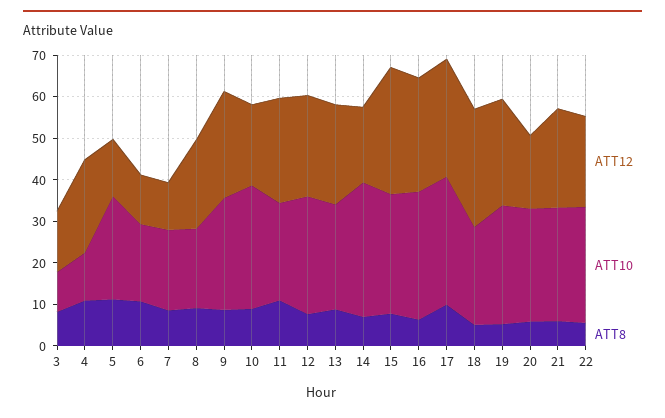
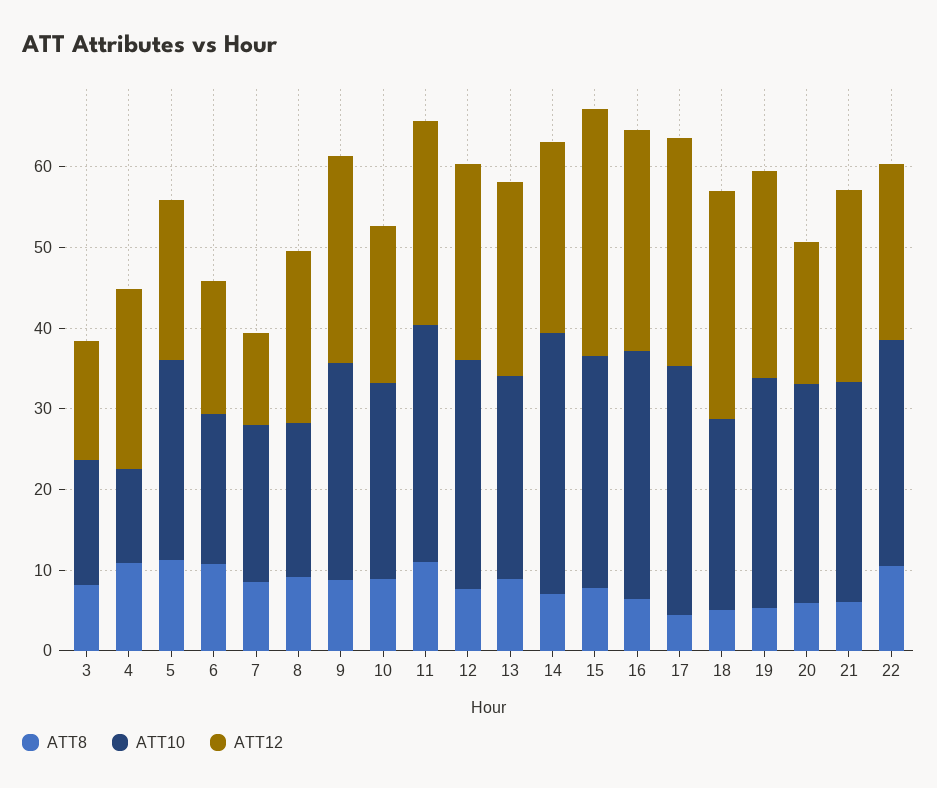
  {
    "ATT12": {
      "3": 14,
      "4": 22,
-     "5": 14,
+     "5": 20,
-     "6": 12,
+     "6": 16,
      "7": 12,
      "8": 22,
      "9": 26,
      "10": 20,
      "11": 26,
      "12": 24,
      "13": 24,
-     "14": 18,
+     "14": 24,
      "15": 30,
      "16": 28,
      "17": 28,
      "18": 28,
      "19": 26,
      "20": 18,
      "21": 24,
      "22": 22
    },
    "ATT10": {
-     "3": 10,
+     "3": 16,
      "4": 12,
      "5": 24,
      "6": 18,
      "7": 20,
      "8": 20,
      "9": 26,
-     "10": 30,
+     "10": 24,
-     "11": 24,
+     "11": 30,
      "12": 28,
      "13": 26,
      "14": 32,
      "15": 28,
      "16": 30,
      "17": 30,
      "18": 24,
      "19": 28,
      "20": 28,
      "21": 28,
      "22": 28
    },
    "ATT8": {
      "3": 8,
      "4": 10,
      "5": 12,
      "6": 10,
      "7": 8,
      "8": 10,
      "9": 8,
      "10": 8,
      "11": 10,
      "12": 8,
      "13": 8,
      "14": 6,
      "15": 8,
      "16": 6,
-     "17": 10,
+     "17": 4,
      "18": 6,
      "19": 6,
      "20": 6,
      "21": 6,
-     "22": 6
+     "22": 10
    }
  }

